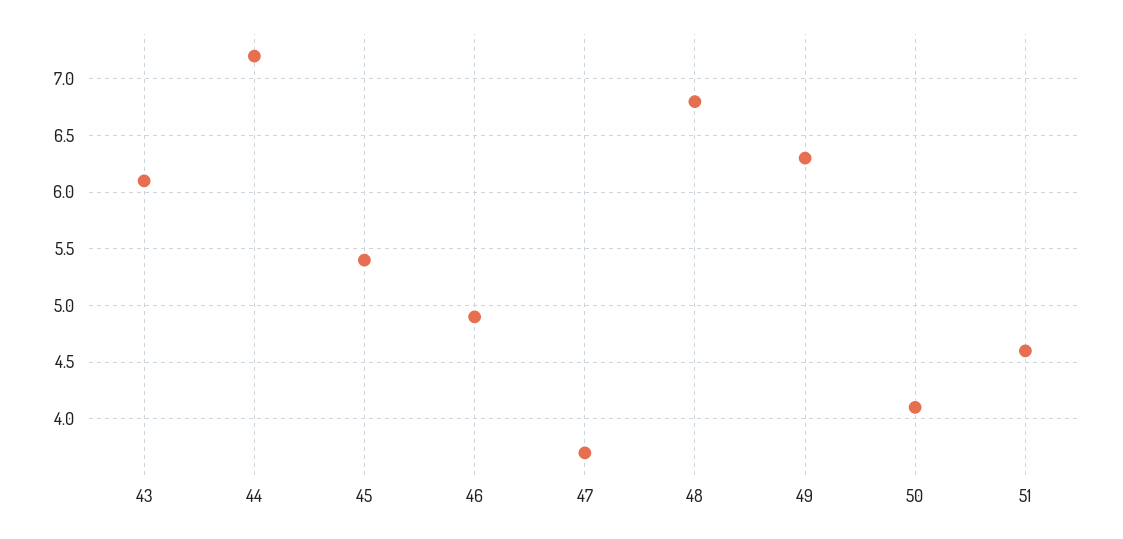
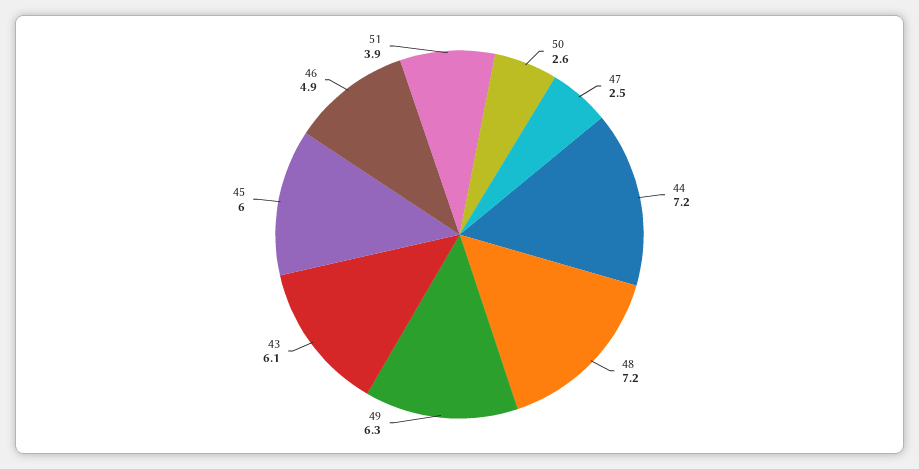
  {
    "43": 6.1,
    "44": 7.2,
-   "45": 5.4,
+   "45": 6,
    "46": 4.9,
-   "47": 3.7,
+   "47": 2.5,
-   "48": 6.8,
+   "48": 7.2,
    "49": 6.3,
-   "50": 4.1,
+   "50": 2.6,
-   "51": 4.6
+   "51": 3.9
  }

